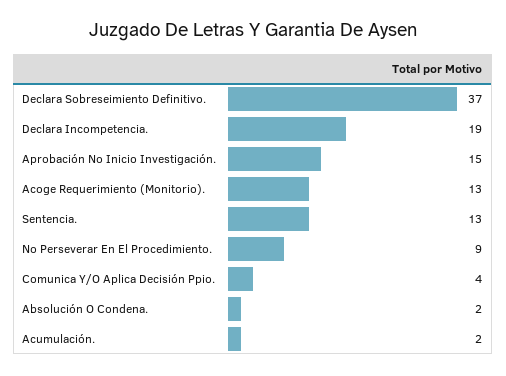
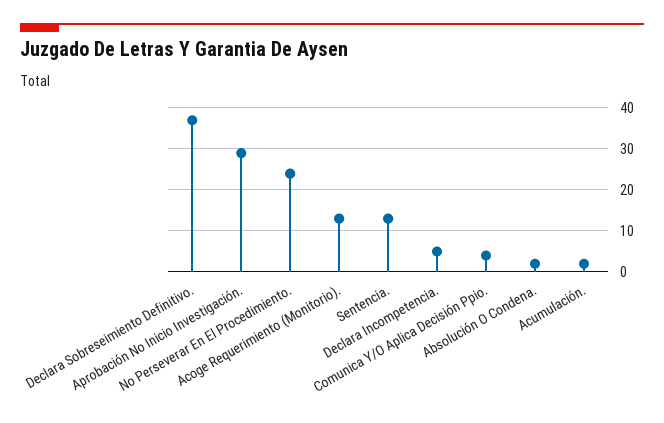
  {
    "Declara Sobreseimiento Definitivo.": 37,
-   "Declara Incompetencia.": 19,
+   "Declara Incompetencia.": 5,
-   "Aprobación No Inicio Investigación.": 15,
+   "Aprobación No Inicio Investigación.": 30,
    "Acoge Requerimiento (Monitorio).": 13,
    "Sentencia.": 13,
-   "No Perseverar En El Procedimiento.": 9,
+   "No Perseverar En El Procedimiento.": 25,
    "Comunica Y/O Aplica Decisión Ppio.": 4,
    "Absolución O Condena.": 2,
    "Acumulación.": 2
  }

